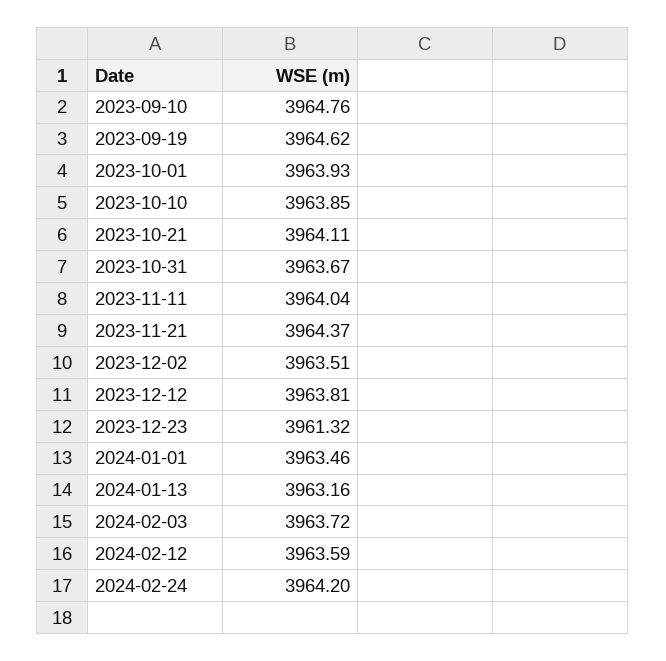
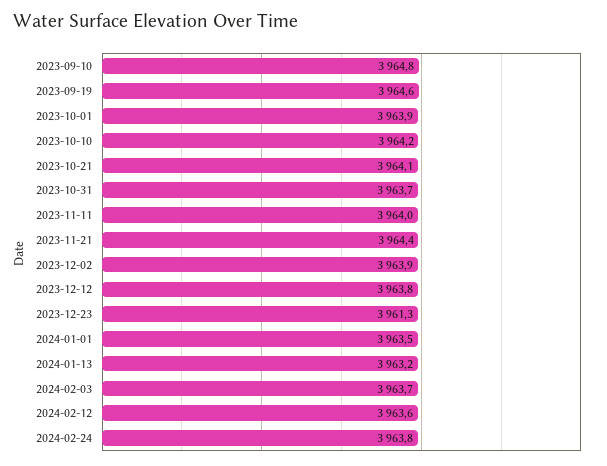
  {
    "2023-09-10": 3964.76,
    "2023-09-19": 3964.62,
    "2023-10-01": 3963.93,
-   "2023-10-10": 3963.85,
+   "2023-10-10": 3964.2,
    "2023-10-21": 3964.11,
    "2023-10-31": 3963.67,
    "2023-11-11": 3964.04,
    "2023-11-21": 3964.37,
-   "2023-12-02": 3963.51,
+   "2023-12-02": 3963.9,
    "2023-12-12": 3963.81,
    "2023-12-23": 3961.32,
    "2024-01-01": 3963.46,
    "2024-01-13": 3963.16,
    "2024-02-03": 3963.72,
    "2024-02-12": 3963.59,
-   "2024-02-24": 3964.2
+   "2024-02-24": 3963.8
  }

